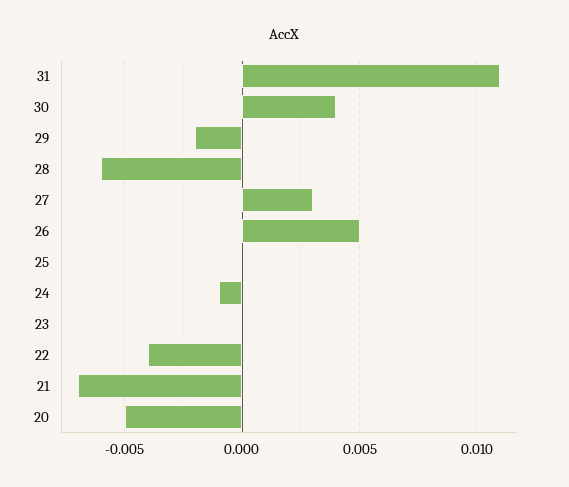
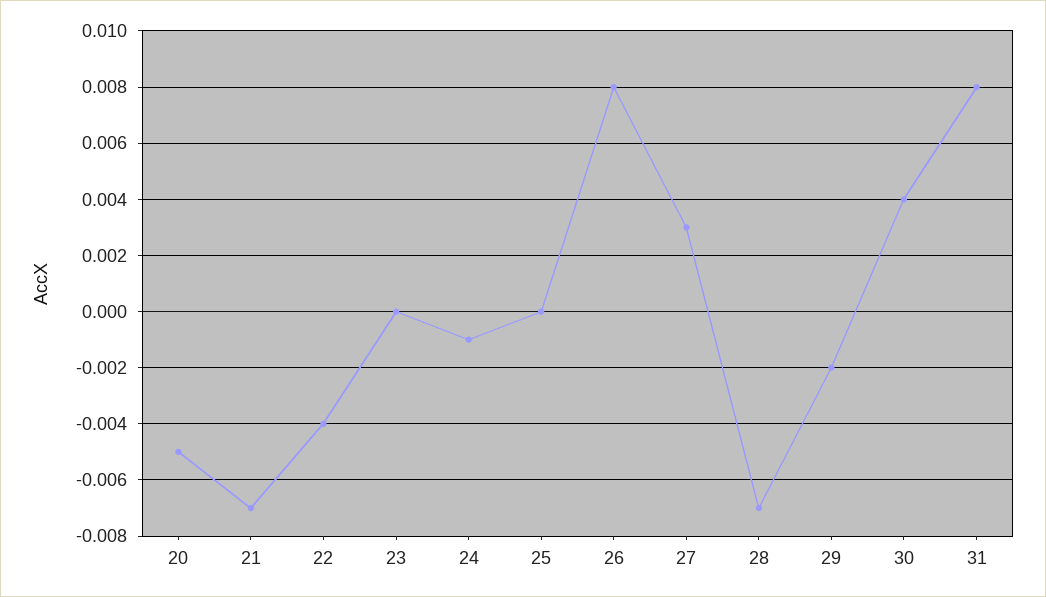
  {
-   "31": 0.011,
+   "31": 0.008,
    "30": 0.004,
    "29": -0.002,
-   "28": -0.006,
+   "28": -0.007,
    "27": 0.003,
-   "26": 0.005,
+   "26": 0.008,
    "25": 0,
    "24": -0.001,
    "23": 0,
    "22": -0.004,
    "21": -0.007,
    "20": -0.005
  }

